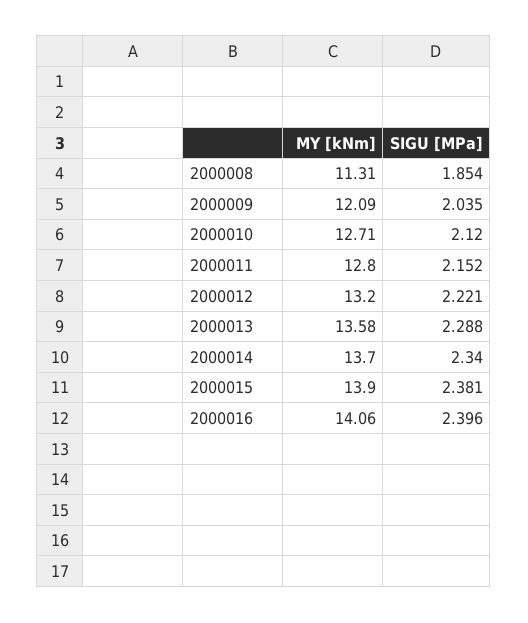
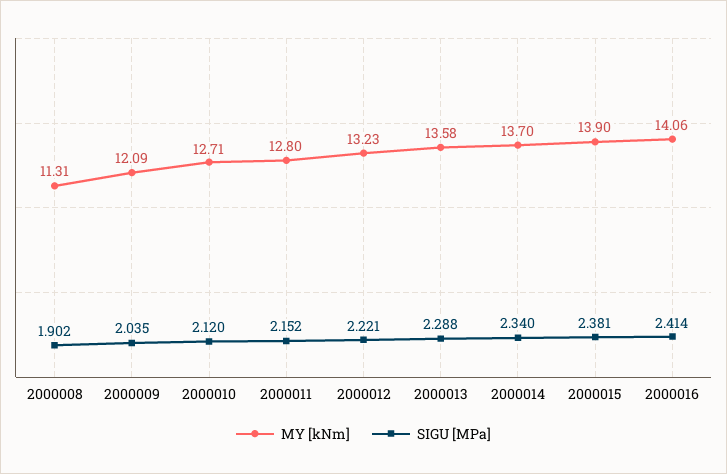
  {
    "MY [kNm]": {
      "2000008": 11.31,
      "2000009": 12.09,
      "2000010": 12.71,
      "2000011": 12.8,
-     "2000012": 13.2,
+     "2000012": 13.23,
      "2000013": 13.58,
      "2000014": 13.7,
      "2000015": 13.9,
      "2000016": 14.06
    },
    "SIGU [MPa]": {
-     "2000008": 1.854,
+     "2000008": 1.902,
      "2000009": 2.035,
      "2000010": 2.12,
      "2000011": 2.152,
      "2000012": 2.221,
      "2000013": 2.288,
      "2000014": 2.34,
      "2000015": 2.381,
-     "2000016": 2.396
+     "2000016": 2.414
    }
  }

